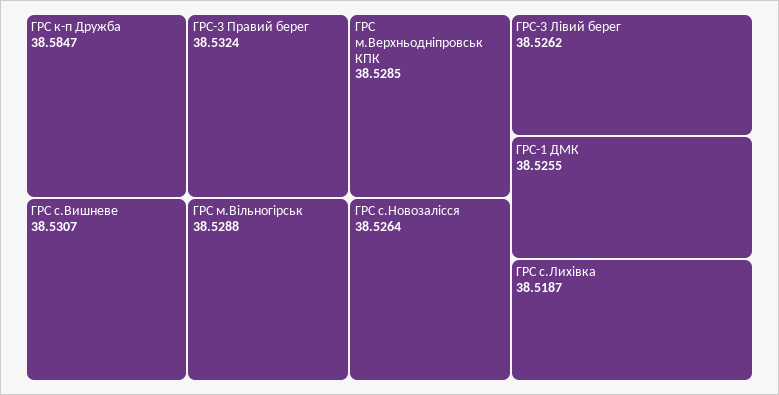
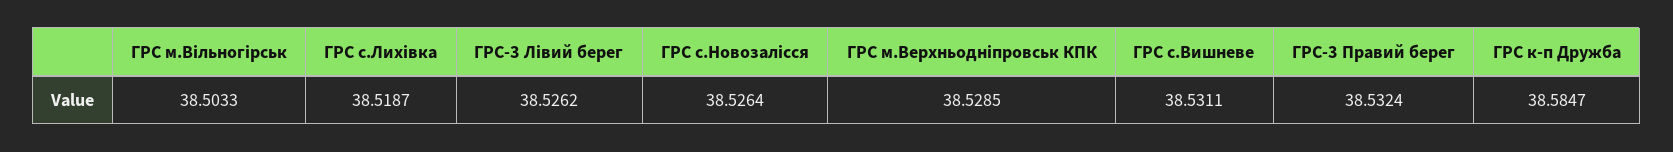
  {
    "ГРС к-п Дружба": 38.5847,
    "ГРС-3 Правий берег": 38.5324,
-   "ГРС с.Вишневе": 38.5307,
+   "ГРС с.Вишневе": 38.5311,
-   "ГРС м.Вільногірськ": 38.5288,
+   "ГРС м.Вільногірськ": 38.5033,
    "ГРС м.Верхньодніпровськ КПК": 38.5285,
    "ГРС с.Новозалiсся": 38.5264,
    "ГРС-3 Лівий берег": 38.5262,
-   "ГРС-1 ДМК": 38.5255,
    "ГРС с.Лихівка": 38.5187
  }

